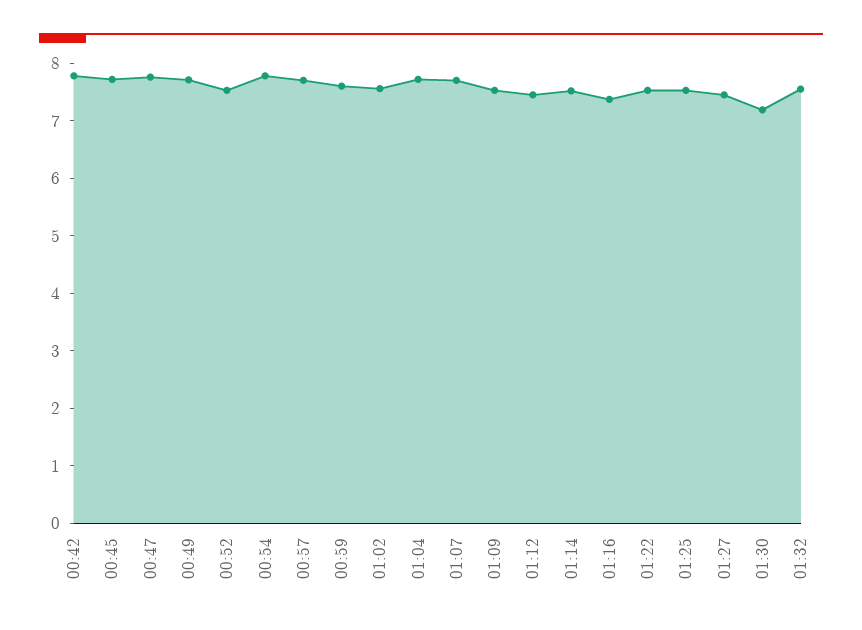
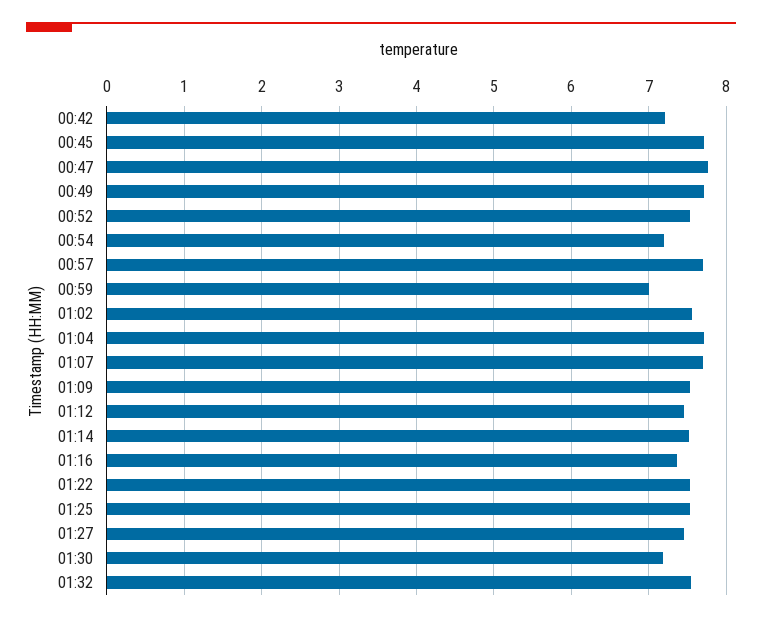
  {
-   "00:42": 7.8,
+   "00:42": 7.2,
    "00:45": 7.7,
    "00:47": 7.8,
    "00:49": 7.7,
    "00:52": 7.5,
-   "00:54": 7.8,
+   "00:54": 7.2,
    "00:57": 7.7,
-   "00:59": 7.6,
+   "00:59": 7,
    "01:02": 7.6,
    "01:04": 7.7,
    "01:07": 7.7,
    "01:09": 7.5,
    "01:12": 7.5,
    "01:14": 7.5,
    "01:16": 7.4,
    "01:22": 7.5,
    "01:25": 7.5,
    "01:27": 7.5,
    "01:30": 7.2,
    "01:32": 7.6
  }

